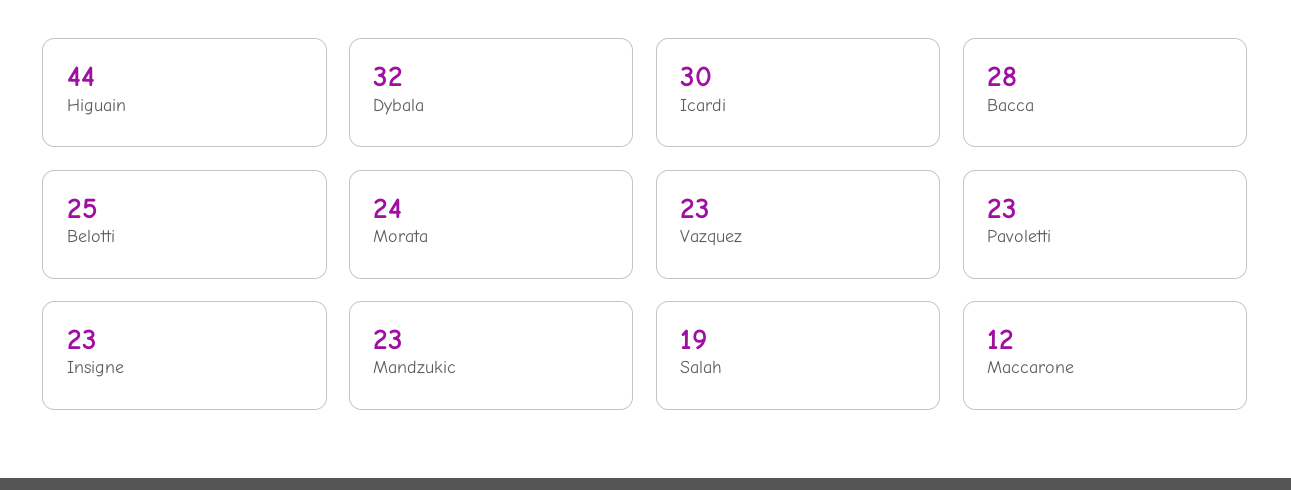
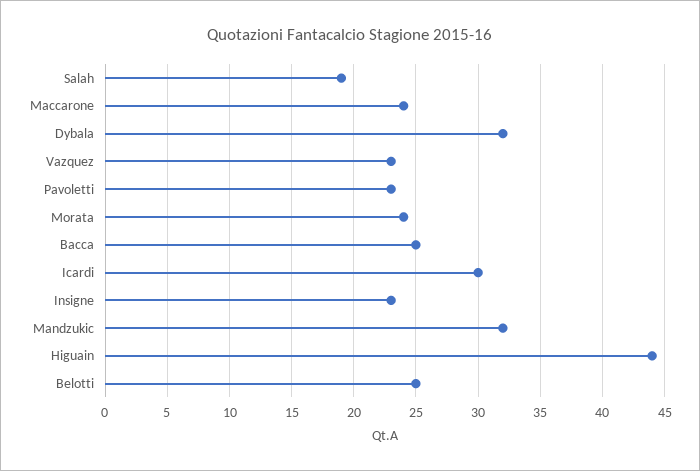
  {
    "Higuain": 44,
    "Dybala": 32,
    "Icardi": 30,
-   "Bacca": 28,
+   "Bacca": 25,
    "Belotti": 25,
    "Morata": 24,
    "Vazquez": 23,
    "Pavoletti": 23,
    "Insigne": 23,
-   "Mandzukic": 23,
+   "Mandzukic": 32,
    "Salah": 19,
-   "Maccarone": 12
+   "Maccarone": 24
  }

